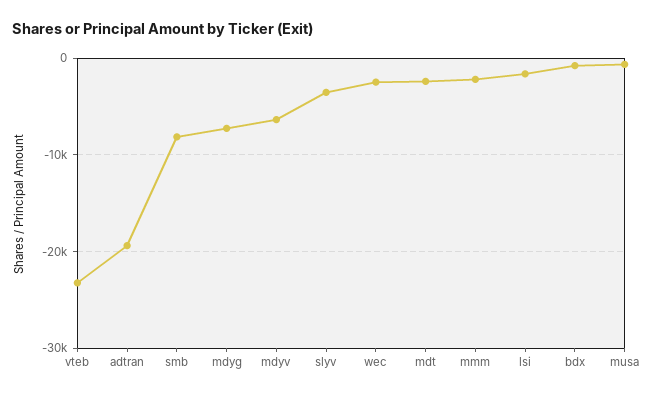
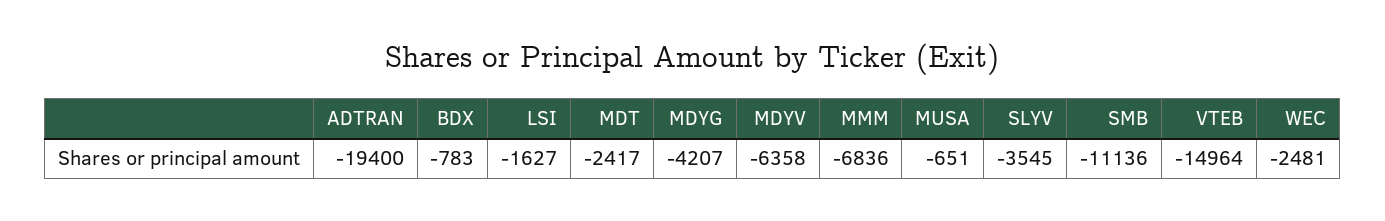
  {
-   "vteb": -23000,
+   "vteb": -14964,
    "adtran": -19400,
-   "smb": -8000,
+   "smb": -11136,
-   "mdyg": -7000,
+   "mdyg": -4207,
    "mdyv": -6358,
    "slyv": -3545,
    "wec": -2481,
    "mdt": -2417,
-   "mmm": -2000,
+   "mmm": -6836,
    "lsi": -1627,
    "bdx": -783,
    "musa": -651
  }

